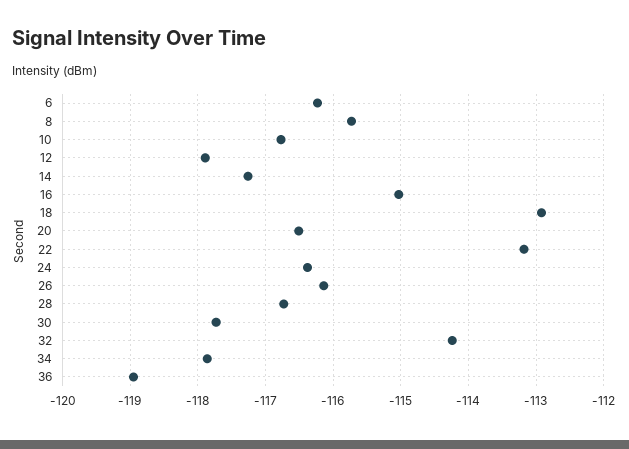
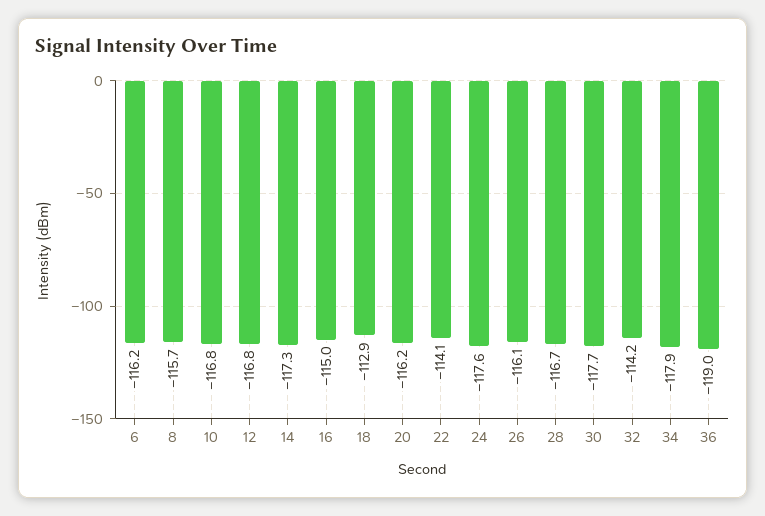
  {
    "6": -116.2,
    "8": -115.7,
    "10": -116.8,
-   "12": -117.9,
+   "12": -116.8,
    "14": -117.3,
    "16": -115,
    "18": -112.9,
-   "20": -116.5,
+   "20": -116.2,
-   "22": -113.2,
+   "22": -114.1,
-   "24": -116.4,
+   "24": -117.6,
    "26": -116.1,
    "28": -116.7,
    "30": -117.7,
    "32": -114.2,
    "34": -117.9,
    "36": -119
  }

